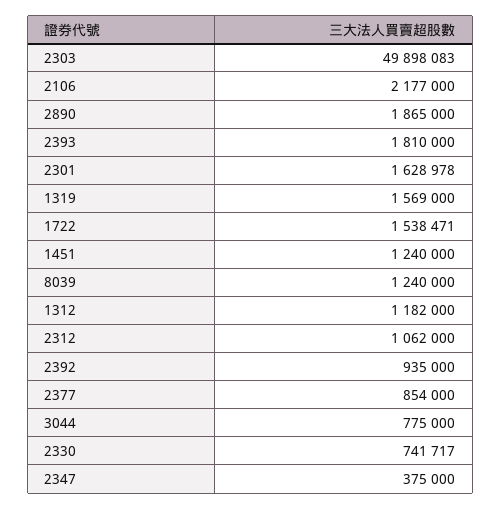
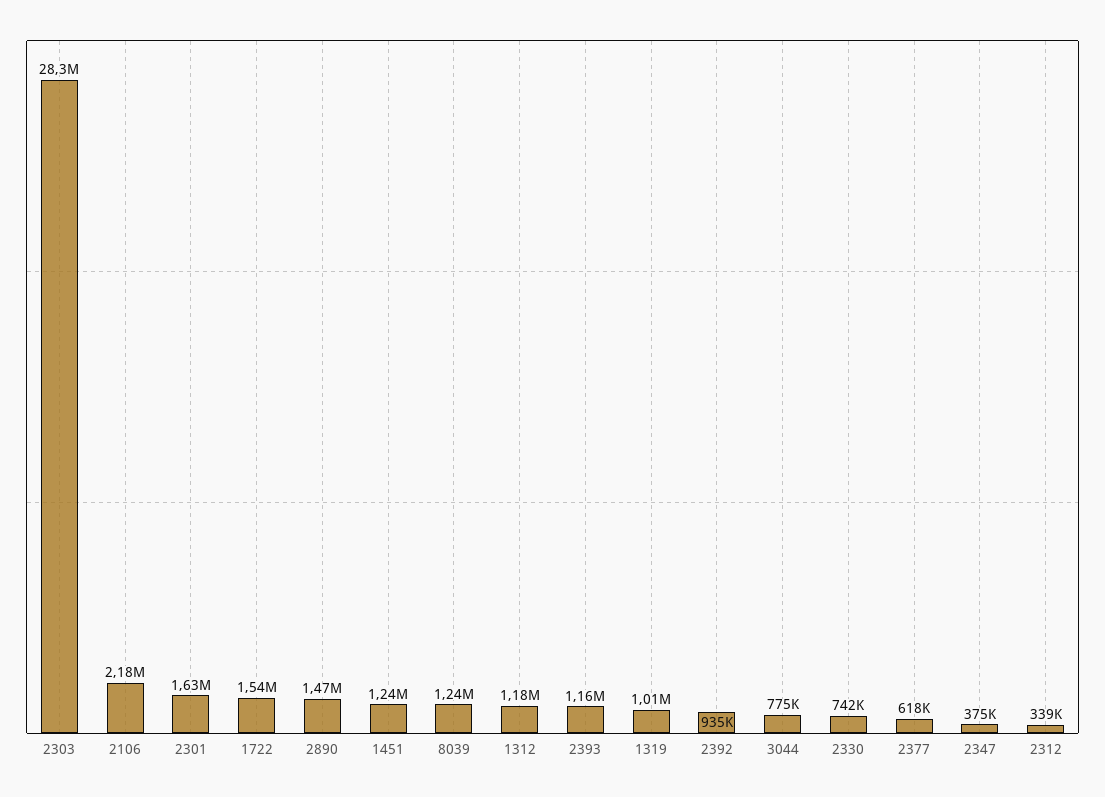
  {
-   "2303": 49898083,
+   "2303": 28300000,
    "2106": 2177000,
-   "2890": 1865000,
+   "2890": 1470000,
-   "2393": 1810000,
+   "2393": 1160000,
    "2301": 1628978,
-   "1319": 1569000,
+   "1319": 1010000,
    "1722": 1538471,
    "1451": 1240000,
    "8039": 1240000,
    "1312": 1182000,
-   "2312": 1062000,
+   "2312": 339000,
    "2392": 935000,
-   "2377": 854000,
+   "2377": 618000,
    "3044": 775000,
    "2330": 741717,
    "2347": 375000
  }

